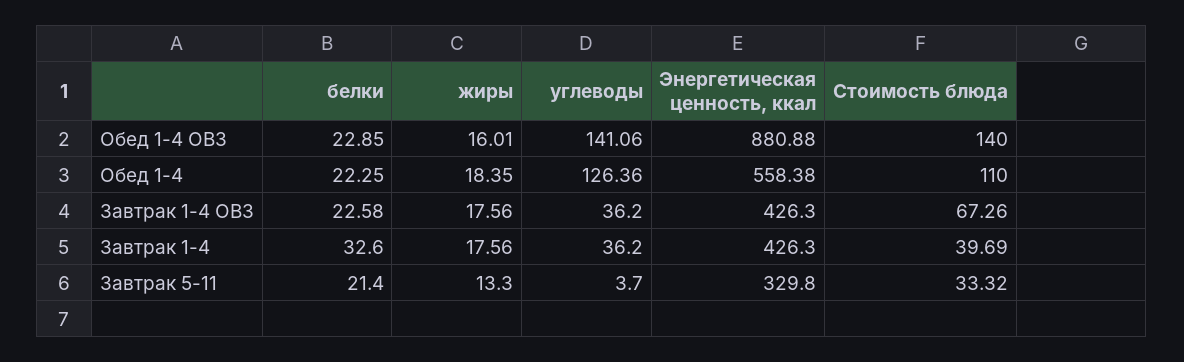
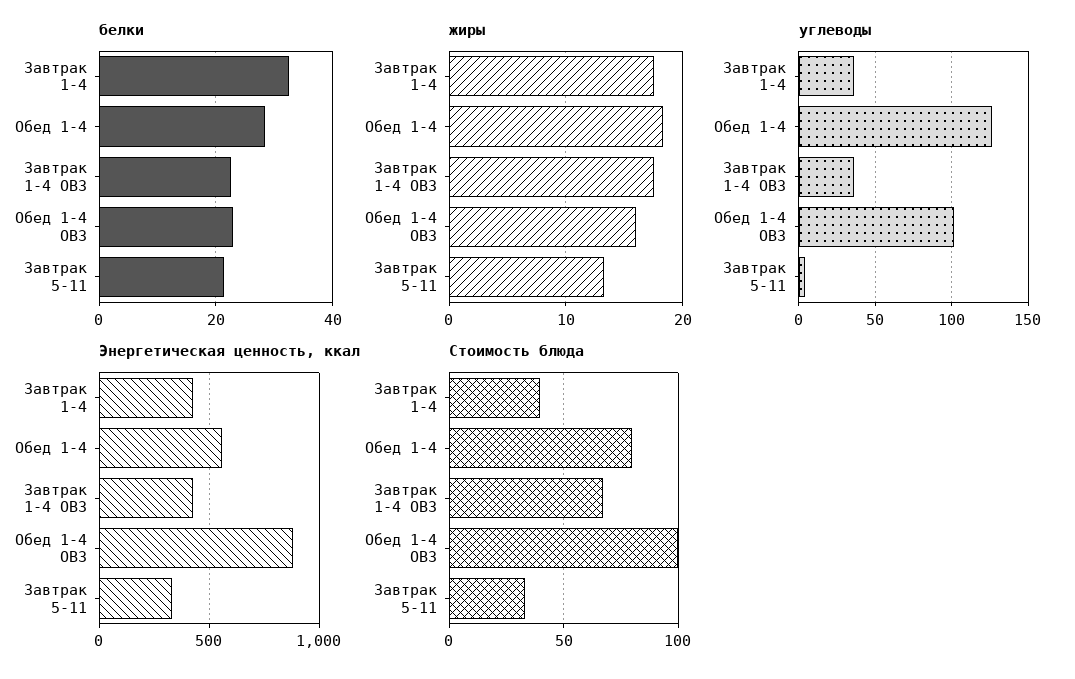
  {
    "белки": {
      "Обед 1-4 ОВЗ": 22.85,
-     "Обед 1-4": 22.25,
+     "Обед 1-4": 28,
      "Завтрак 1-4 ОВЗ": 22.58,
      "Завтрак 1-4": 32.6,
      "Завтрак 5-11": 21.4
    },
    "жиры": {
      "Обед 1-4 ОВЗ": 16.01,
      "Обед 1-4": 18.35,
      "Завтрак 1-4 ОВЗ": 17.56,
      "Завтрак 1-4": 17.56,
      "Завтрак 5-11": 13.3
    },
    "углеводы": {
-     "Обед 1-4 ОВЗ": 141.06,
+     "Обед 1-4 ОВЗ": 100,
      "Обед 1-4": 126.36,
      "Завтрак 1-4 ОВЗ": 36.2,
      "Завтрак 1-4": 36.2,
      "Завтрак 5-11": 3.7
    },
    "Энергетическая ценность, ккал": {
      "Обед 1-4 ОВЗ": 880.88,
      "Обед 1-4": 558.38,
      "Завтрак 1-4 ОВЗ": 426.3,
      "Завтрак 1-4": 426.3,
      "Завтрак 5-11": 329.8
    },
    "Стоимость блюда": {
-     "Обед 1-4 ОВЗ": 140,
+     "Обед 1-4 ОВЗ": 100,
-     "Обед 1-4": 110,
+     "Обед 1-4": 80,
      "Завтрак 1-4 ОВЗ": 67.26,
      "Завтрак 1-4": 39.69,
      "Завтрак 5-11": 33.32
    }
  }

